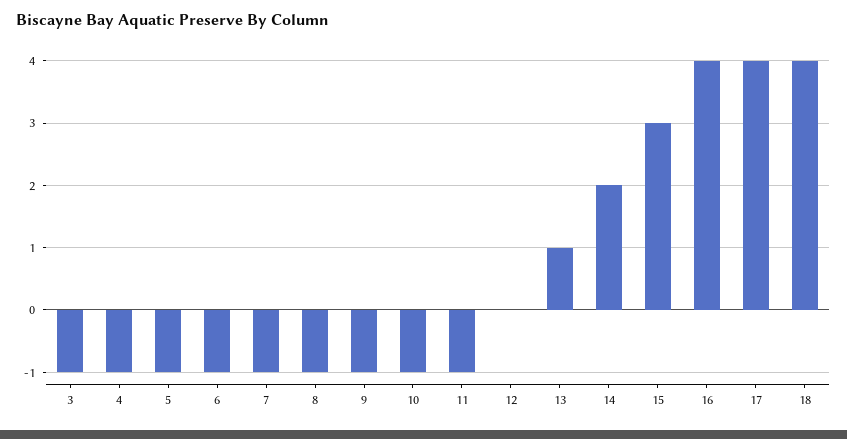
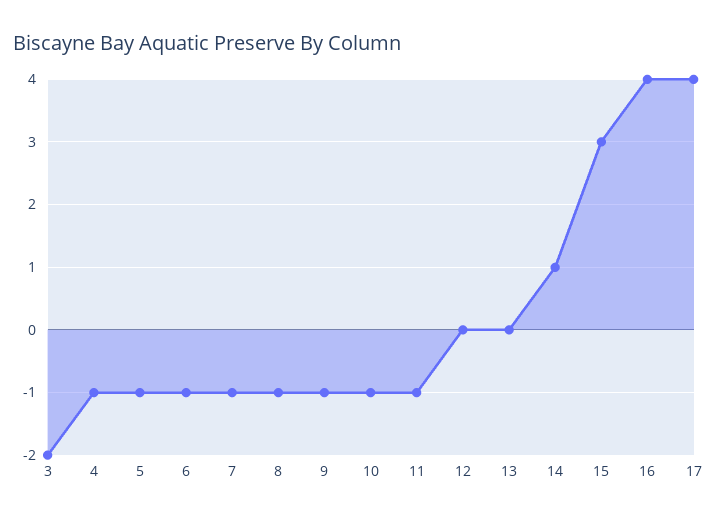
  {
-   "3": -1,
+   "3": -2,
    "4": -1,
    "5": -1,
    "6": -1,
    "7": -1,
    "8": -1,
    "9": -1,
    "10": -1,
    "11": -1,
    "12": 0,
-   "13": 1,
+   "13": 0,
-   "14": 2,
+   "14": 1,
    "15": 3,
    "16": 4,
-   "17": 4,
+   "17": 4
-   "18": 4
  }

